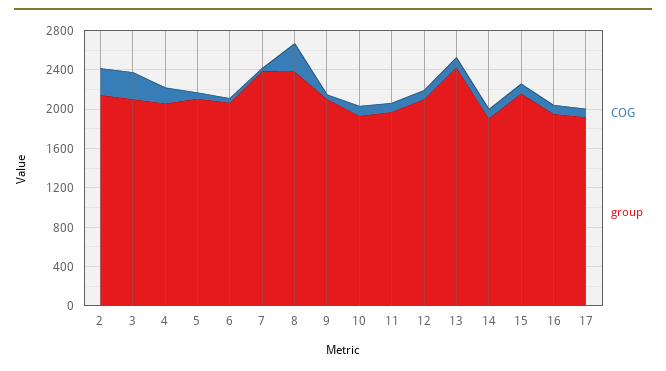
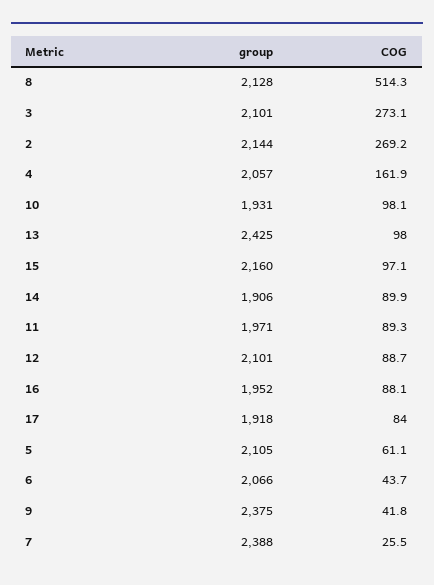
  {
    "COG": {
      "2": 269.2,
      "3": 273.1,
      "4": 161.9,
      "5": 61.1,
      "6": 43.7,
      "7": 25.5,
-     "8": 300,
+     "8": 514.3,
      "9": 41.8,
      "10": 98.1,
      "11": 89.3,
      "12": 88.7,
      "13": 98,
      "14": 89.9,
      "15": 97.1,
      "16": 88.1,
      "17": 84
    },
    "group": {
      "2": 2144,
      "3": 2101,
      "4": 2057,
      "5": 2105,
      "6": 2066,
      "7": 2388,
-     "8": 2400,
+     "8": 2128,
-     "9": 2100,
+     "9": 2375,
      "10": 1931,
      "11": 1971,
      "12": 2101,
      "13": 2425,
      "14": 1906,
      "15": 2160,
      "16": 1952,
      "17": 1918
    }
  }

